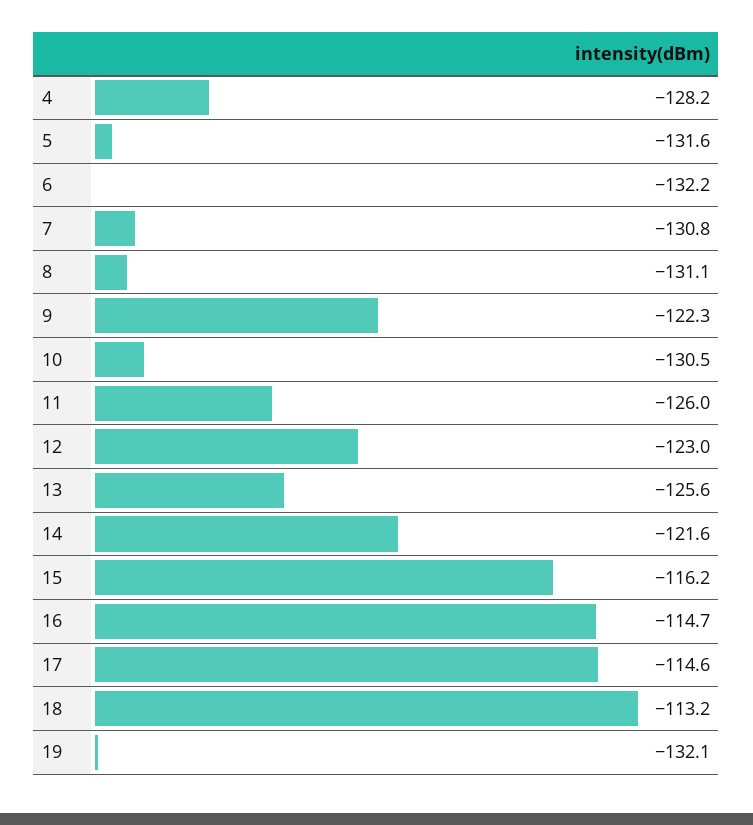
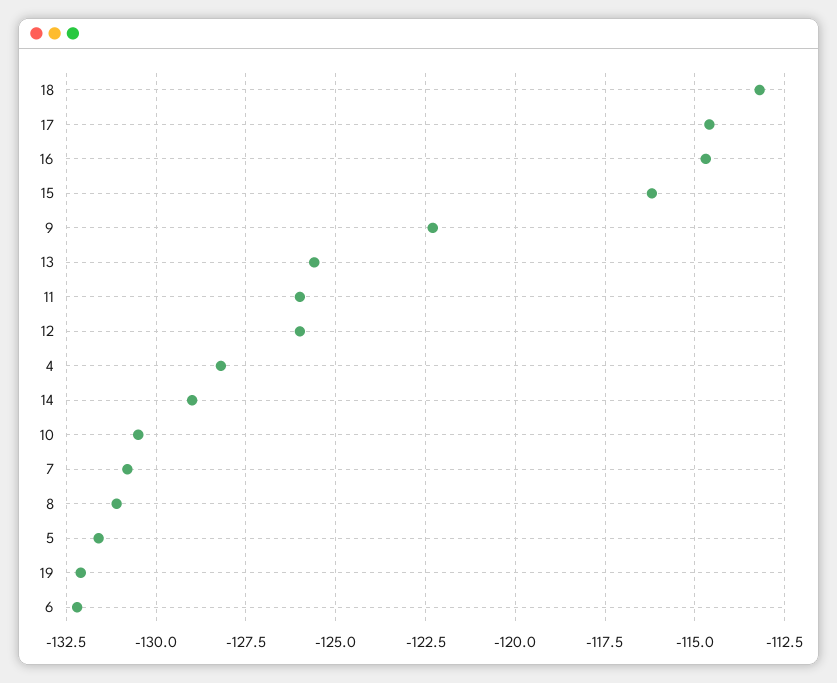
  {
    "4": -128.2,
    "5": -131.6,
    "6": -132.2,
    "7": -130.8,
    "8": -131.1,
    "9": -122.3,
    "10": -130.5,
    "11": -126,
-   "12": -123,
+   "12": -126,
    "13": -125.6,
-   "14": -121.6,
+   "14": -129,
    "15": -116.2,
    "16": -114.7,
    "17": -114.6,
    "18": -113.2,
    "19": -132.1
  }

